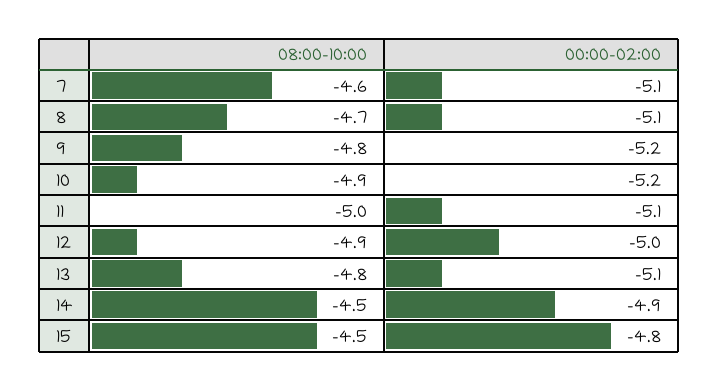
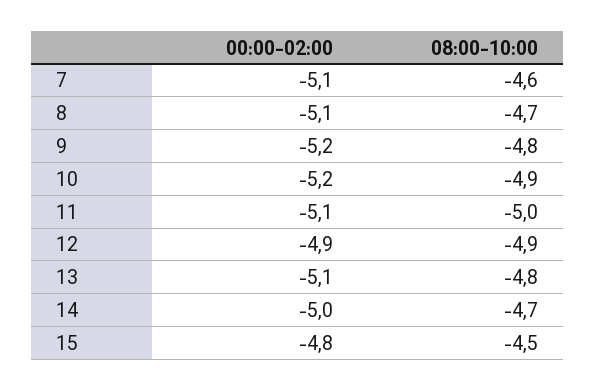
  {
    "08:00-10:00": {
      "7": -4.6,
      "8": -4.7,
      "9": -4.8,
      "10": -4.9,
      "11": -5,
      "12": -4.9,
      "13": -4.8,
-     "14": -4.5,
+     "14": -4.7,
      "15": -4.5
    },
    "00:00-02:00": {
      "7": -5.1,
      "8": -5.1,
      "9": -5.2,
      "10": -5.2,
      "11": -5.1,
-     "12": -5,
+     "12": -4.9,
      "13": -5.1,
-     "14": -4.9,
+     "14": -5,
      "15": -4.8
    }
  }

